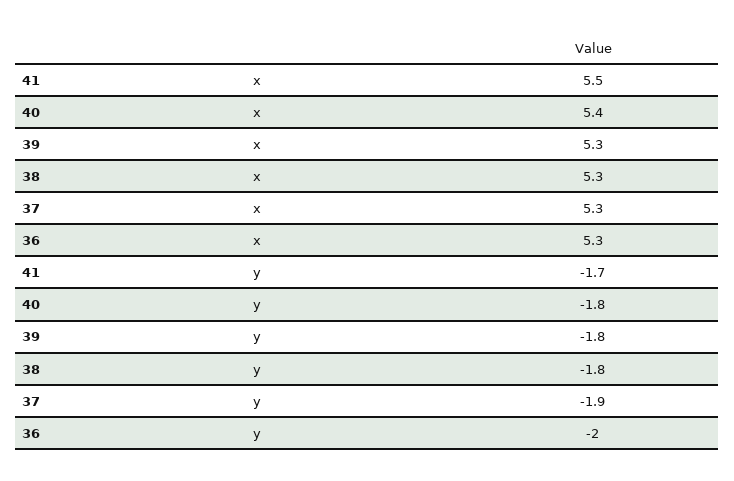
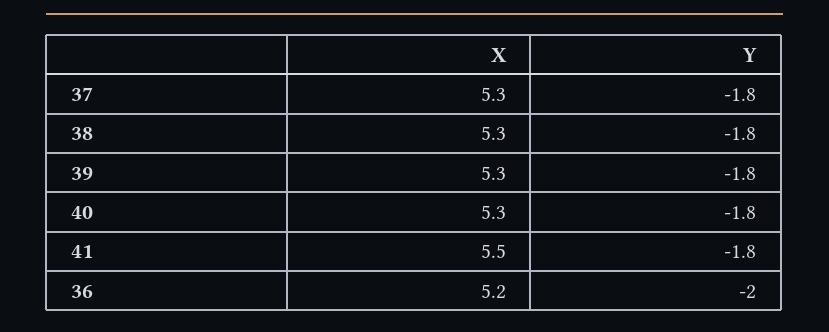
  {
    "41": {
      "x": 5.5,
-     "y": -1.7
+     "y": -1.8
    },
    "40": {
-     "x": 5.4,
+     "x": 5.3,
      "y": -1.8
    },
    "39": {
      "x": 5.3,
      "y": -1.8
    },
    "38": {
      "x": 5.3,
      "y": -1.8
    },
    "37": {
      "x": 5.3,
-     "y": -1.9
+     "y": -1.8
    },
    "36": {
-     "x": 5.3,
+     "x": 5.2,
      "y": -2
    }
  }

